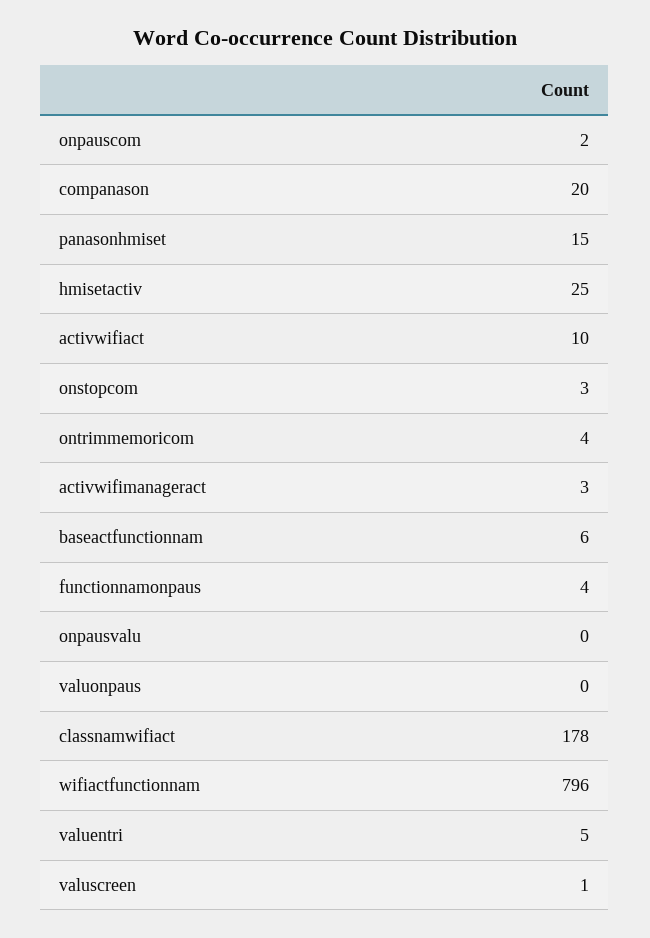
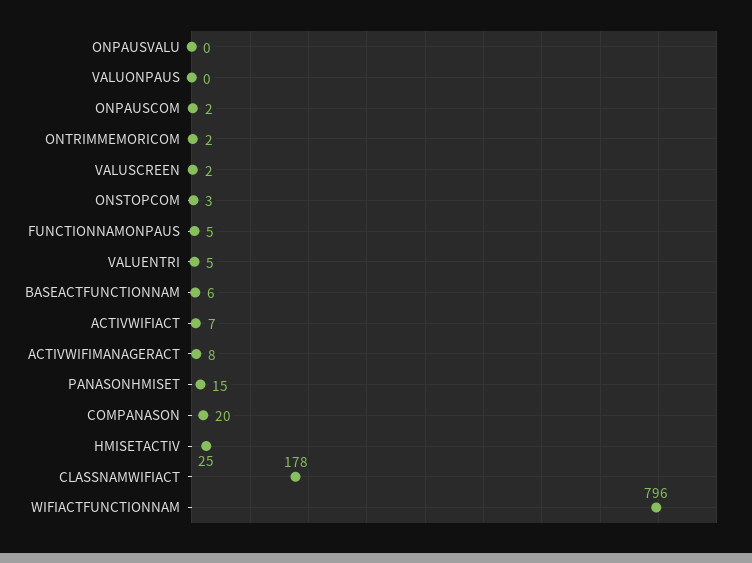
  {
    "onpauscom": 2,
    "companason": 20,
    "panasonhmiset": 15,
    "hmisetactiv": 25,
-   "activwifiact": 10,
+   "activwifiact": 7,
    "onstopcom": 3,
-   "ontrimmemoricom": 4,
+   "ontrimmemoricom": 2,
-   "activwifimanageract": 3,
+   "activwifimanageract": 8,
    "baseactfunctionnam": 6,
-   "functionnamonpaus": 4,
+   "functionnamonpaus": 5,
    "onpausvalu": 0,
    "valuonpaus": 0,
    "classnamwifiact": 178,
    "wifiactfunctionnam": 796,
    "valuentri": 5,
-   "valuscreen": 1
+   "valuscreen": 2
  }

